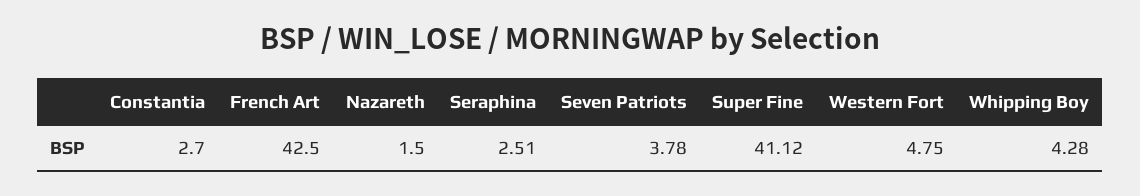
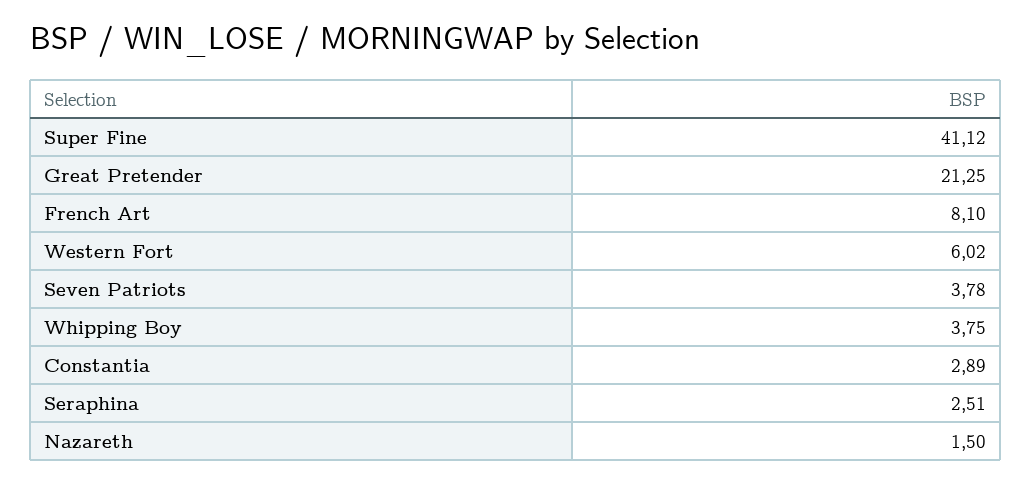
  {
-   "Constantia": 2.7,
+   "Constantia": 2.89,
-   "French Art": 42.5,
+   "French Art": 8.1,
    "Nazareth": 1.5,
    "Seraphina": 2.51,
    "Seven Patriots": 3.78,
    "Super Fine": 41.12,
-   "Western Fort": 4.75,
+   "Western Fort": 6.02,
-   "Whipping Boy": 4.28
+   "Whipping Boy": 3.75,
+   "Great Pretender": 21.25
  }

